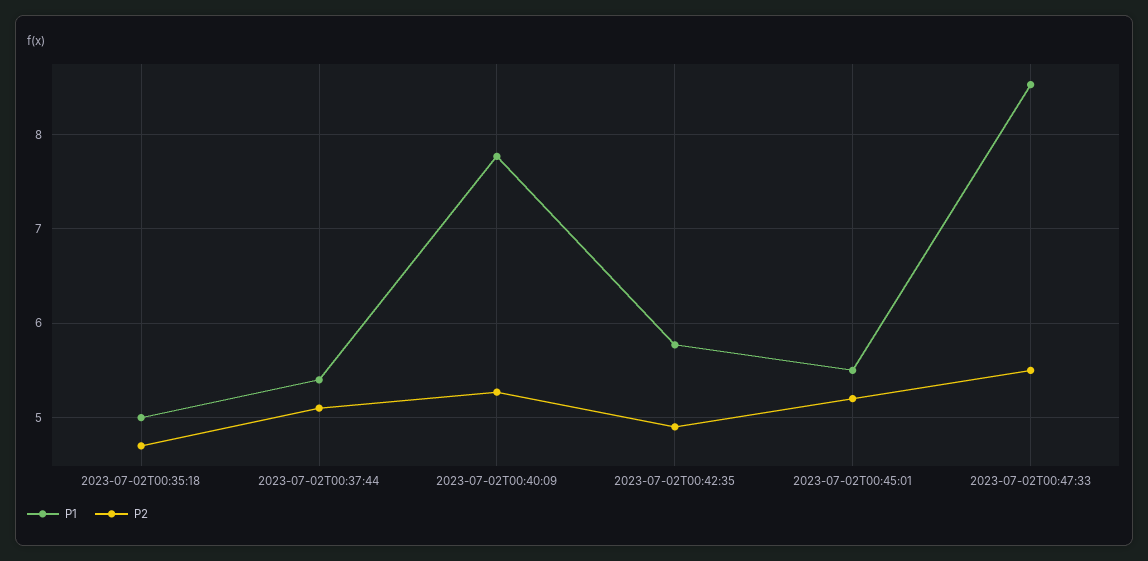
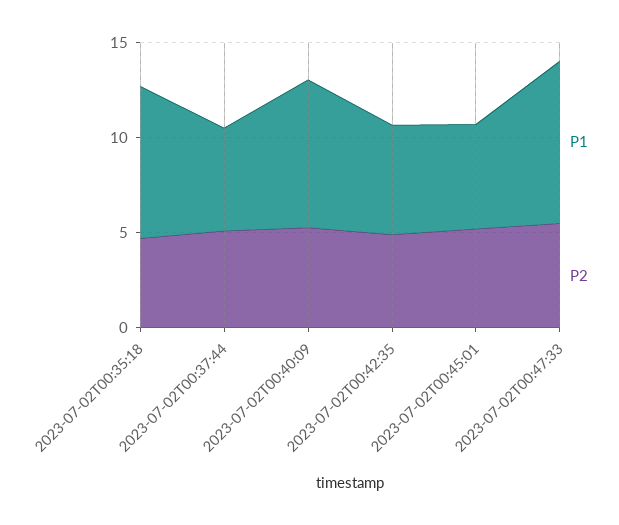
  {
    "P1": {
-     "2023-07-02T00:35:18": 5,
+     "2023-07-02T00:35:18": 8,
      "2023-07-02T00:37:44": 5.4,
      "2023-07-02T00:40:09": 7.8,
      "2023-07-02T00:42:35": 5.8,
      "2023-07-02T00:45:01": 5.5,
      "2023-07-02T00:47:33": 8.5
    },
    "P2": {
      "2023-07-02T00:35:18": 4.7,
      "2023-07-02T00:37:44": 5.1,
      "2023-07-02T00:40:09": 5.3,
      "2023-07-02T00:42:35": 4.9,
      "2023-07-02T00:45:01": 5.2,
      "2023-07-02T00:47:33": 5.5
    }
  }

